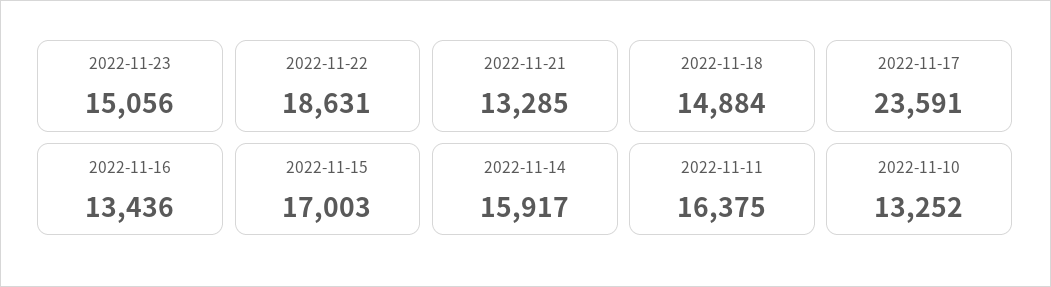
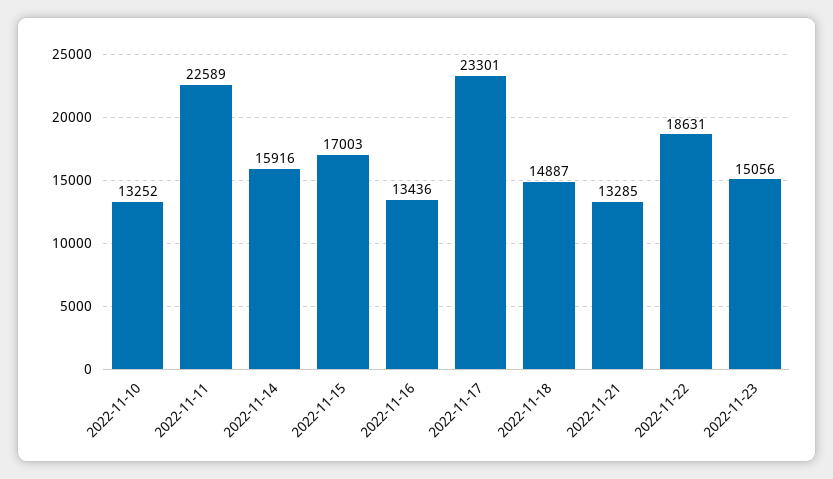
  {
    "2022-11-23": 15056,
    "2022-11-22": 18631,
    "2022-11-21": 13285,
-   "2022-11-18": 14884,
+   "2022-11-18": 14887,
-   "2022-11-17": 23591,
+   "2022-11-17": 23301,
    "2022-11-16": 13436,
    "2022-11-15": 17003,
-   "2022-11-14": 15917,
+   "2022-11-14": 15916,
-   "2022-11-11": 16375,
+   "2022-11-11": 22589,
    "2022-11-10": 13252
  }

